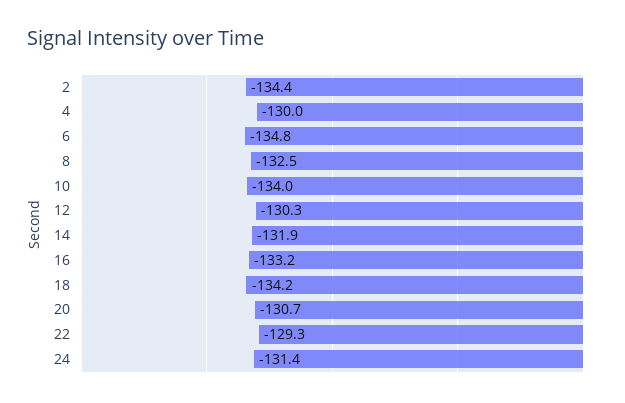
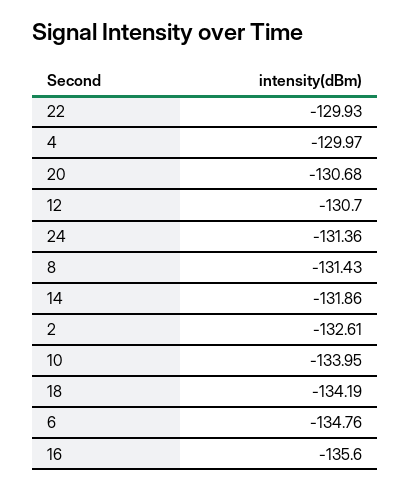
  {
-   "2": -134.4,
+   "2": -132.61,
    "4": -129.97,
    "6": -134.76,
-   "8": -132.5,
+   "8": -131.43,
    "10": -133.95,
-   "12": -130.3,
+   "12": -130.7,
    "14": -131.86,
-   "16": -133.2,
+   "16": -135.6,
    "18": -134.19,
    "20": -130.68,
-   "22": -129.3,
+   "22": -129.93,
    "24": -131.36
  }

